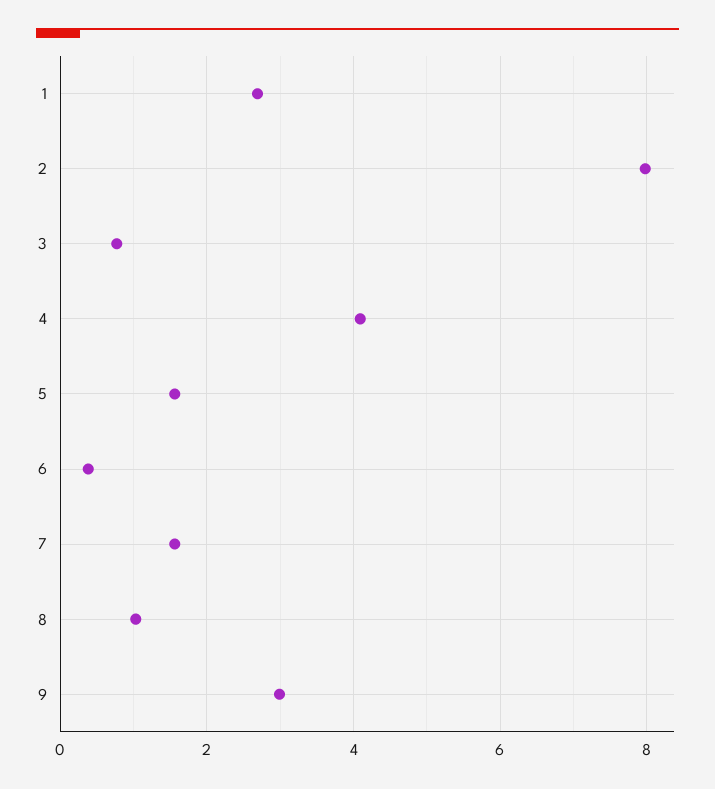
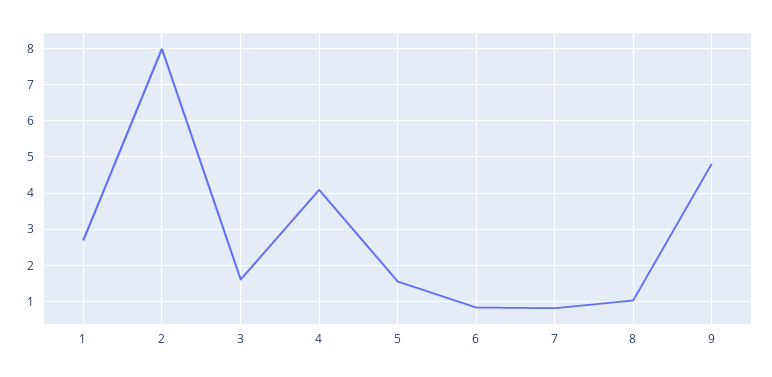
  {
    "1": 2.6,
    "2": 8,
-   "3": 0.8,
+   "3": 1.6,
    "4": 4,
    "5": 1.6,
-   "6": 0.4,
+   "6": 0.8,
-   "7": 1.6,
+   "7": 0.8,
    "8": 1,
-   "9": 3
+   "9": 4.8
  }

